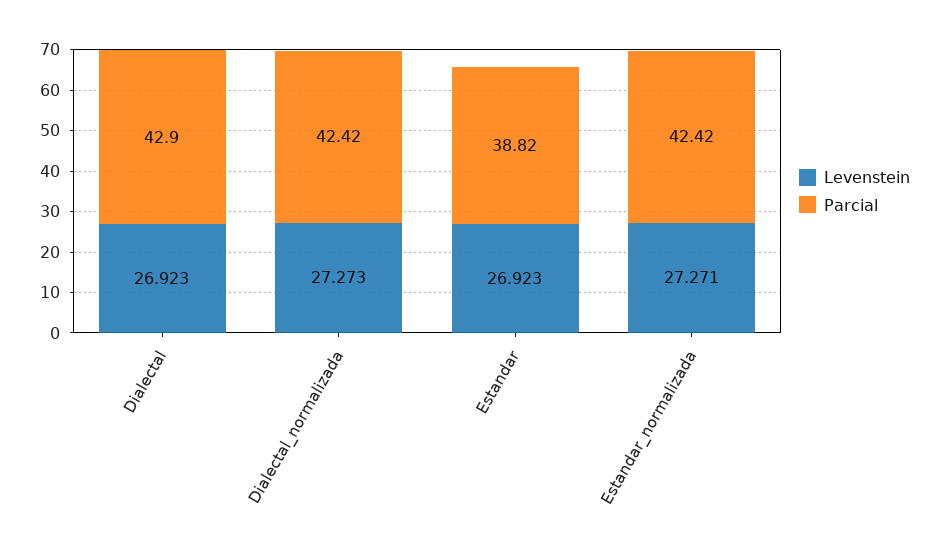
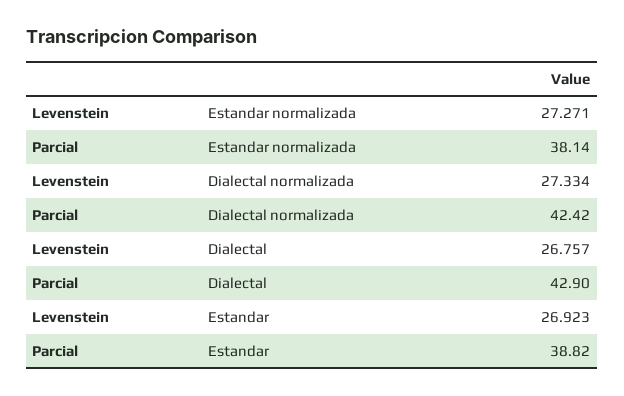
  {
    "Levenstein": {
-     "Dialectal": 26.923,
+     "Dialectal": 26.757,
-     "Dialectal_normalizada": 27.273,
+     "Dialectal_normalizada": 27.334,
      "Estandar": 26.923,
      "Estandar_normalizada": 27.271
    },
    "Parcial": {
      "Dialectal": 42.9,
      "Dialectal_normalizada": 42.42,
      "Estandar": 38.82,
-     "Estandar_normalizada": 42.42
+     "Estandar_normalizada": 38.14
    }
  }

